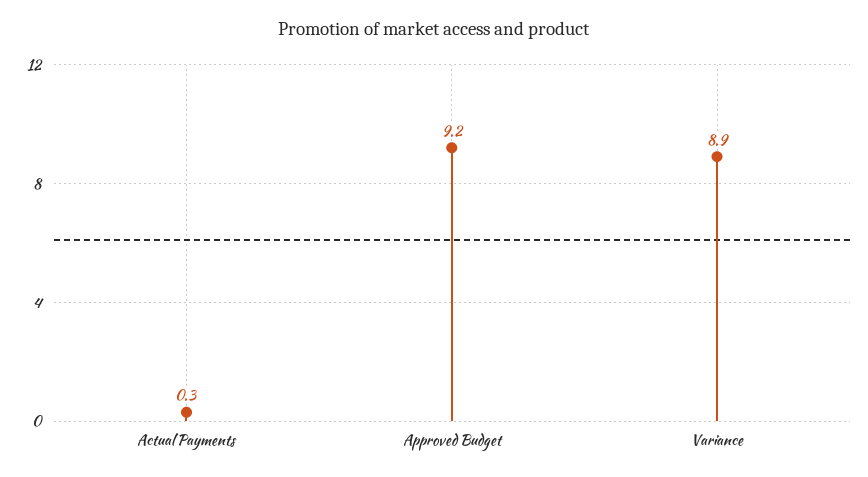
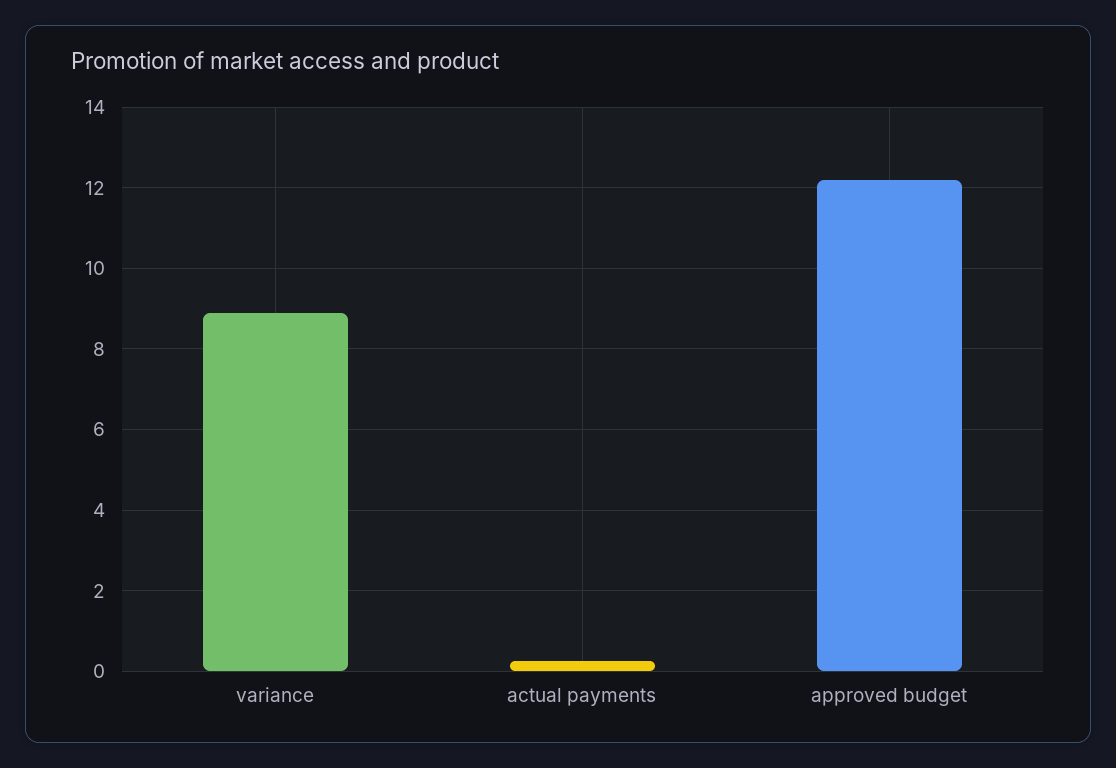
  {
    "Actual Payments": 0.3,
-   "Approved Budget": 9.2,
+   "Approved Budget": 12.2,
    "Variance": 8.9
  }

